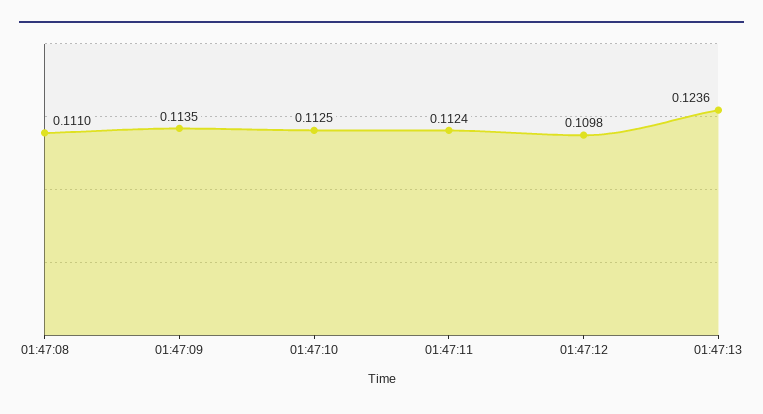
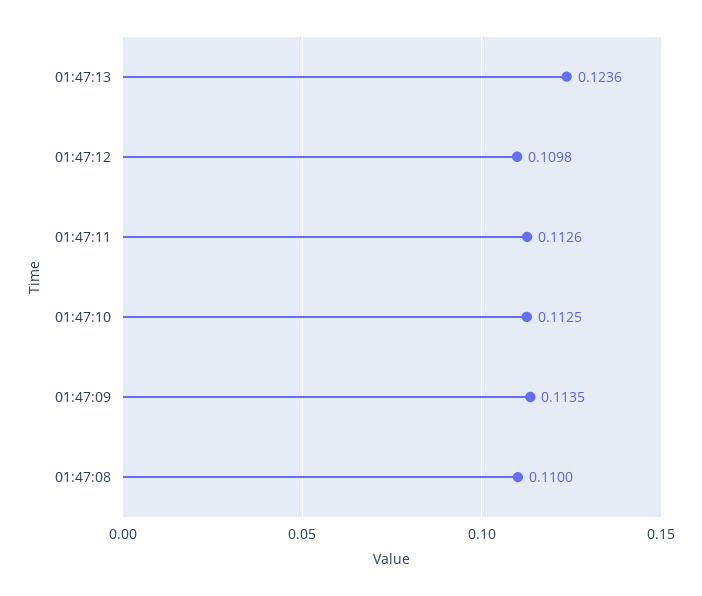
  {
-   "01:47:08": 0.111,
+   "01:47:08": 0.11,
    "01:47:09": 0.1135,
    "01:47:10": 0.1125,
-   "01:47:11": 0.1124,
+   "01:47:11": 0.1126,
    "01:47:12": 0.1098,
    "01:47:13": 0.1236
  }

